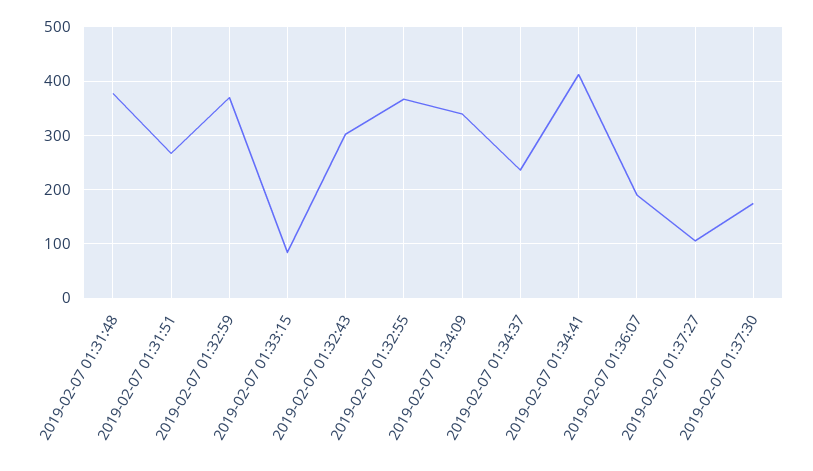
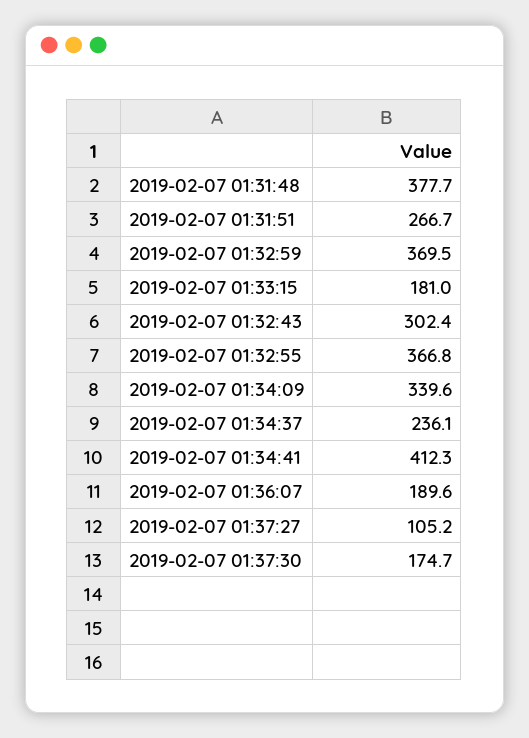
  {
    "2019-02-07 01:31:48": 377.7,
    "2019-02-07 01:31:51": 266.7,
    "2019-02-07 01:32:59": 369.5,
-   "2019-02-07 01:33:15": 80,
+   "2019-02-07 01:33:15": 181,
    "2019-02-07 01:32:43": 302.4,
    "2019-02-07 01:32:55": 366.8,
    "2019-02-07 01:34:09": 339.6,
    "2019-02-07 01:34:37": 236.1,
    "2019-02-07 01:34:41": 412.3,
    "2019-02-07 01:36:07": 189.6,
    "2019-02-07 01:37:27": 105.2,
    "2019-02-07 01:37:30": 174.7
  }

